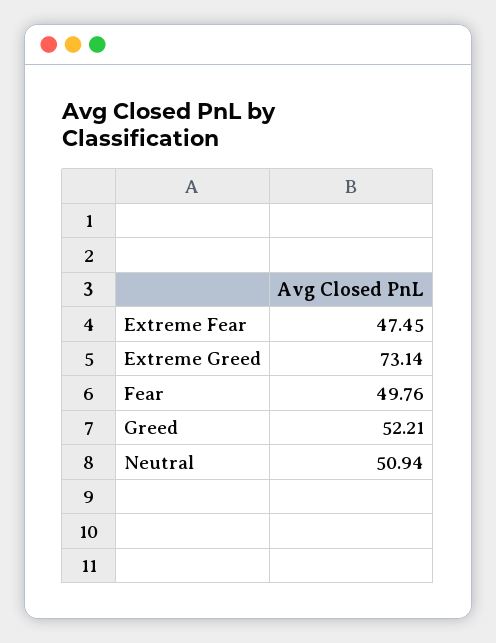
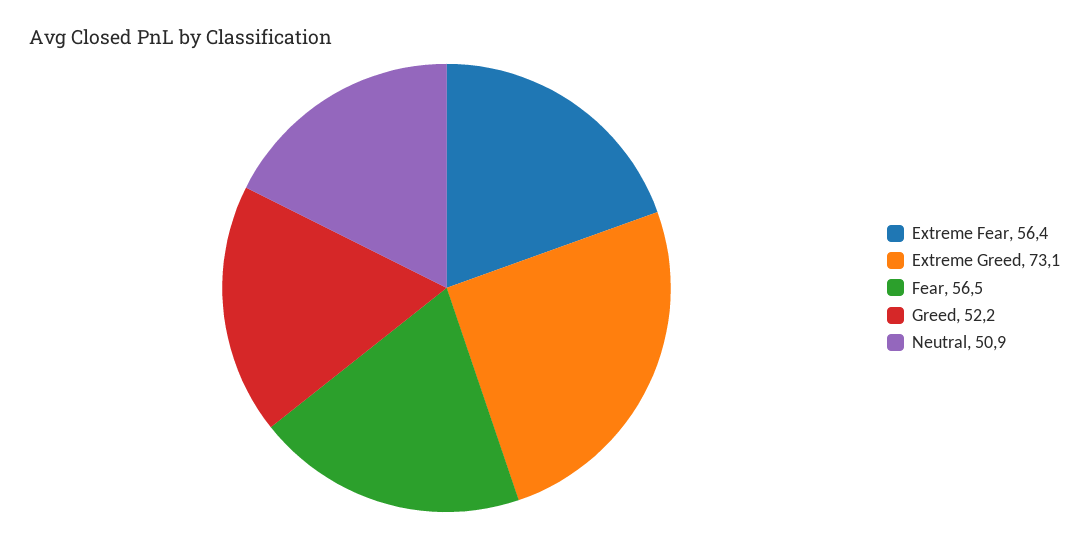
  {
-   "Extreme Fear": 47.45,
+   "Extreme Fear": 56.4,
    "Extreme Greed": 73.14,
-   "Fear": 49.76,
+   "Fear": 56.5,
    "Greed": 52.21,
    "Neutral": 50.94
  }

